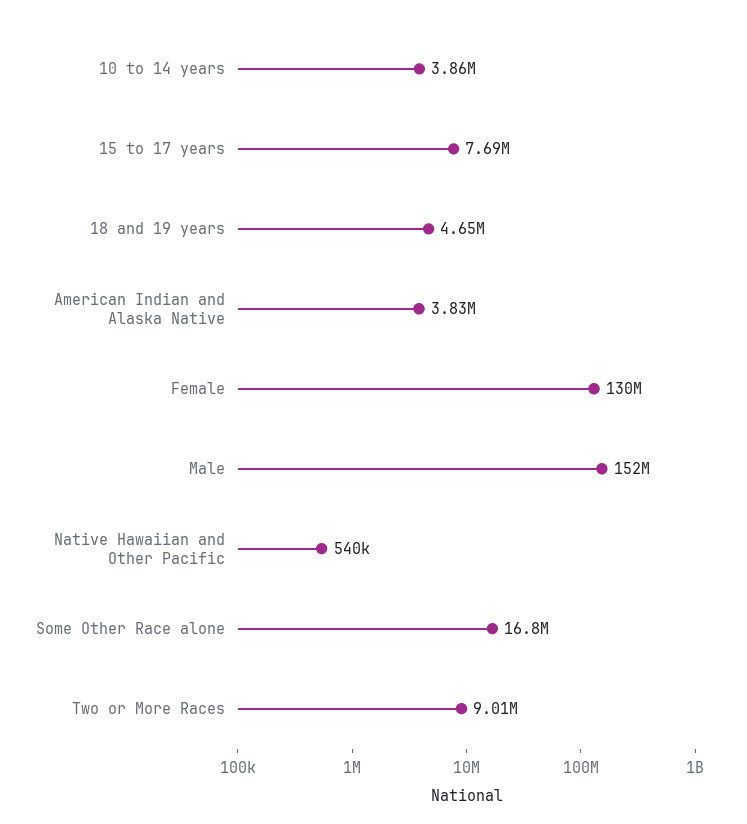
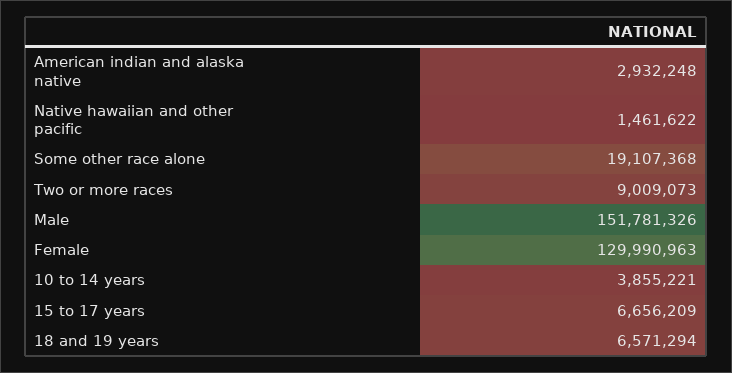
  {
    "10 to 14 years": 3855221,
-   "15 to 17 years": 7690000,
+   "15 to 17 years": 6656209,
-   "18 and 19 years": 4650000,
+   "18 and 19 years": 6571294,
-   "American Indian and Alaska Native": 3830000,
+   "American Indian and Alaska Native": 2932248,
    "Female": 129990963,
    "Male": 151781326,
-   "Native Hawaiian and Other Pacific": 540000,
+   "Native Hawaiian and Other Pacific": 1461622,
-   "Some Other Race alone": 16800000,
+   "Some Other Race alone": 19107368,
    "Two or More Races": 9009073
  }

